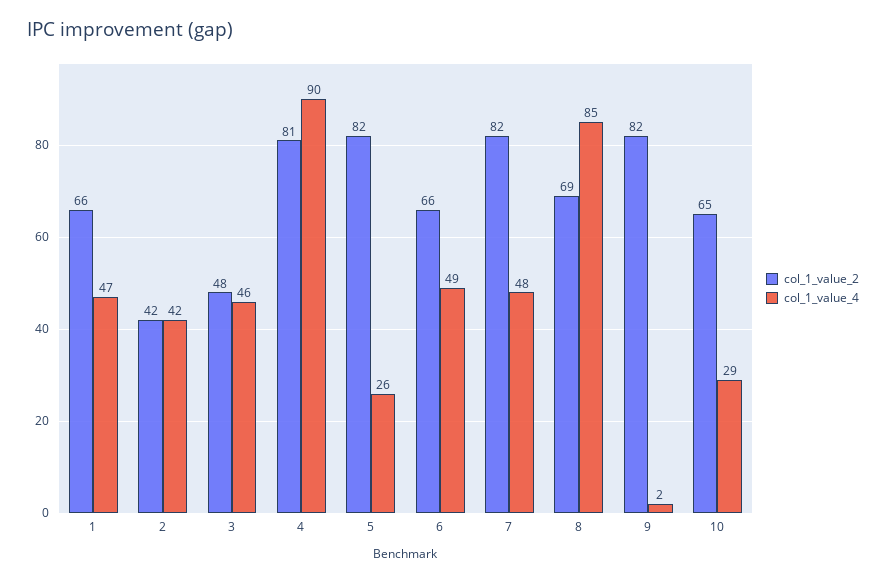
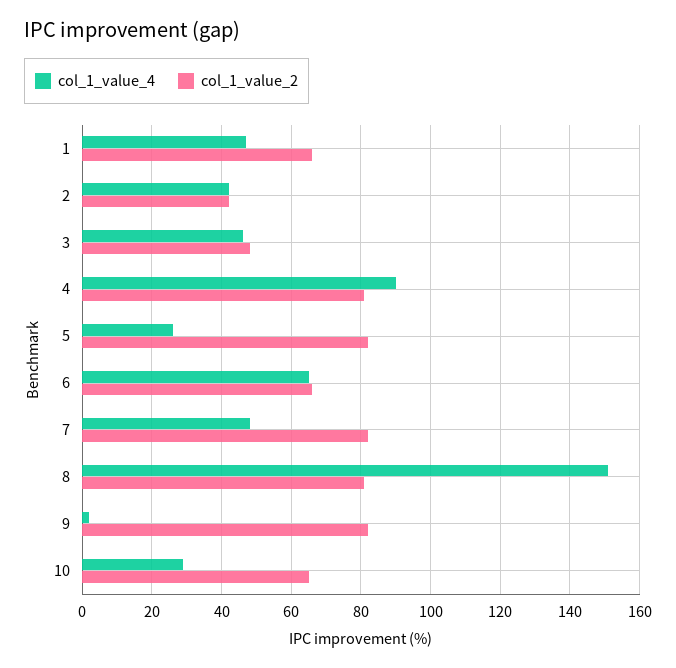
  {
    "col_1_value_2": {
      "1": 66,
      "2": 42,
      "3": 48,
      "4": 81,
      "5": 82,
      "6": 66,
      "7": 82,
-     "8": 69,
+     "8": 80,
      "9": 82,
      "10": 65
    },
    "col_1_value_4": {
      "1": 47,
      "2": 42,
      "3": 46,
      "4": 90,
      "5": 26,
-     "6": 49,
+     "6": 65,
      "7": 48,
-     "8": 85,
+     "8": 150,
      "9": 2,
      "10": 29
    }
  }

